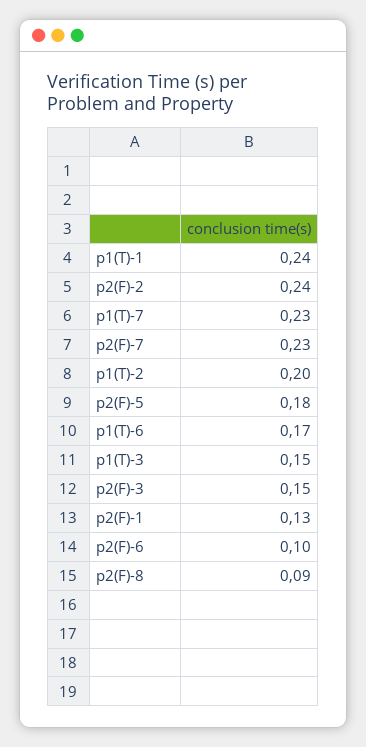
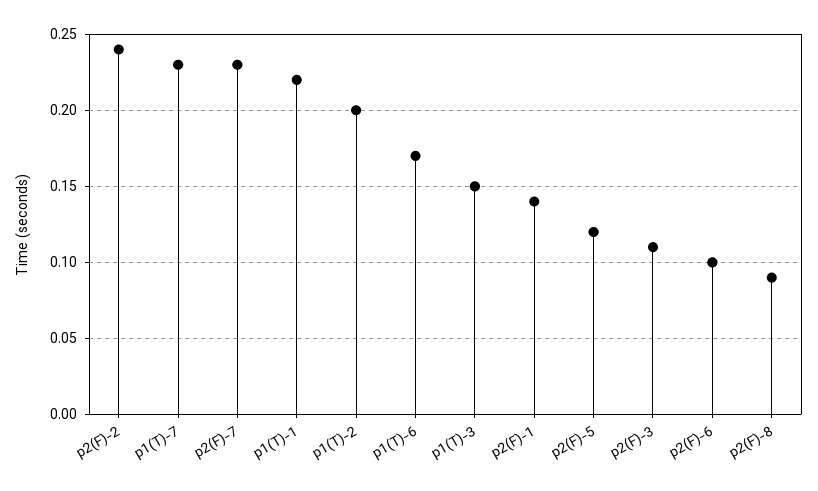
  {
-   "p1(T)-1": 0.24,
+   "p1(T)-1": 0.22,
    "p2(F)-2": 0.24,
    "p1(T)-7": 0.23,
    "p2(F)-7": 0.23,
    "p1(T)-2": 0.2,
-   "p2(F)-5": 0.18,
+   "p2(F)-5": 0.12,
    "p1(T)-6": 0.17,
    "p1(T)-3": 0.15,
-   "p2(F)-3": 0.15,
+   "p2(F)-3": 0.11,
-   "p2(F)-1": 0.13,
+   "p2(F)-1": 0.14,
    "p2(F)-6": 0.1,
    "p2(F)-8": 0.09
  }

